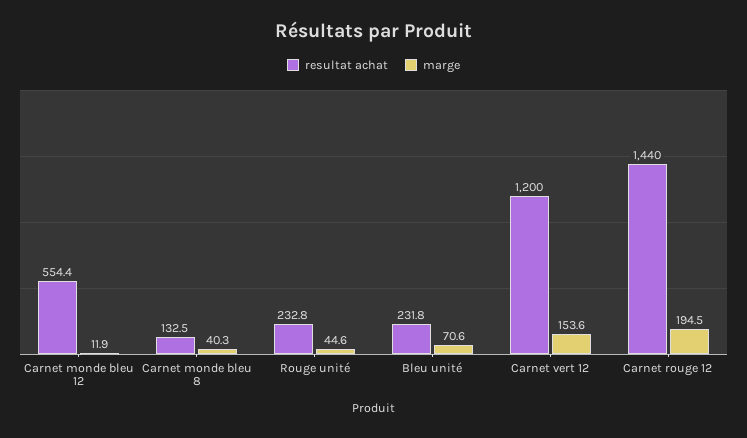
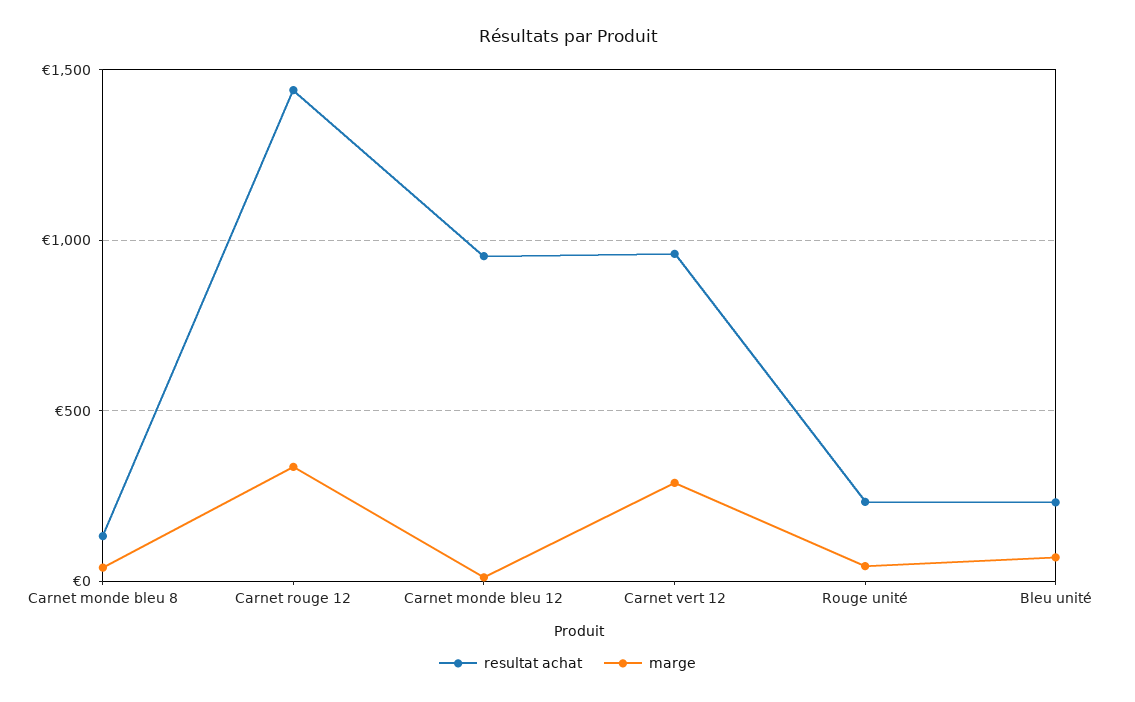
  {
    "resultat achat": {
-     "Carnet monde bleu 12": 554.4,
+     "Carnet monde bleu 12": 950,
      "Carnet monde bleu 8": 132.5,
      "Rouge unité": 232.8,
      "Bleu unité": 231.8,
-     "Carnet vert 12": 1200,
+     "Carnet vert 12": 950,
      "Carnet rouge 12": 1440
    },
    "marge": {
      "Carnet monde bleu 12": 11.9,
      "Carnet monde bleu 8": 40.3,
      "Rouge unité": 44.6,
      "Bleu unité": 70.6,
-     "Carnet vert 12": 153.6,
+     "Carnet vert 12": 300,
-     "Carnet rouge 12": 194.5
+     "Carnet rouge 12": 350
    }
  }

